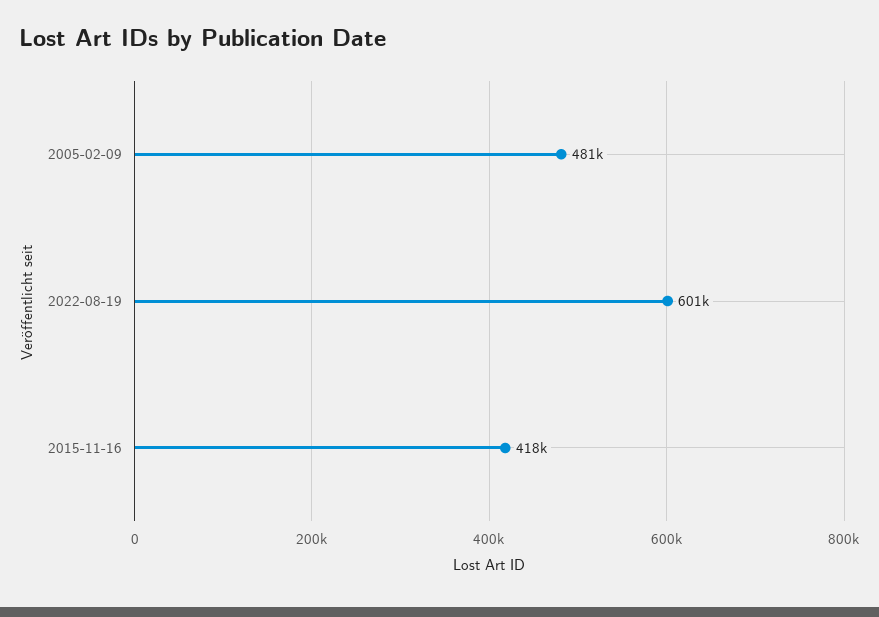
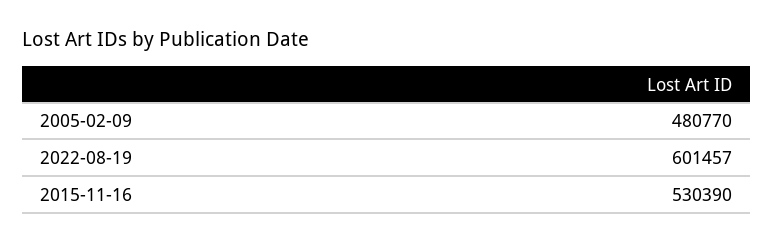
  {
    "2005-02-09": 480770,
    "2022-08-19": 601457,
-   "2015-11-16": 418000
+   "2015-11-16": 530390
  }

